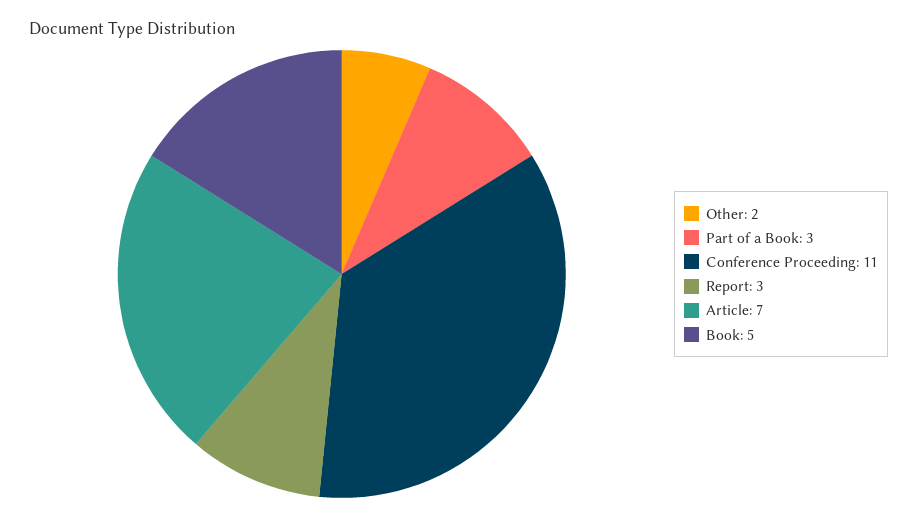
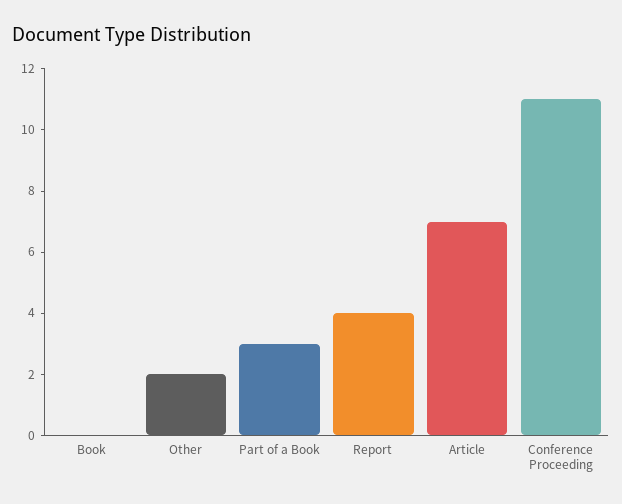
  {
    "Other": 2,
    "Part of a Book": 3,
    "Conference Proceeding": 11,
-   "Report": 3,
+   "Report": 4,
    "Article": 7,
-   "Book": 5
+   "Book": 0
  }

